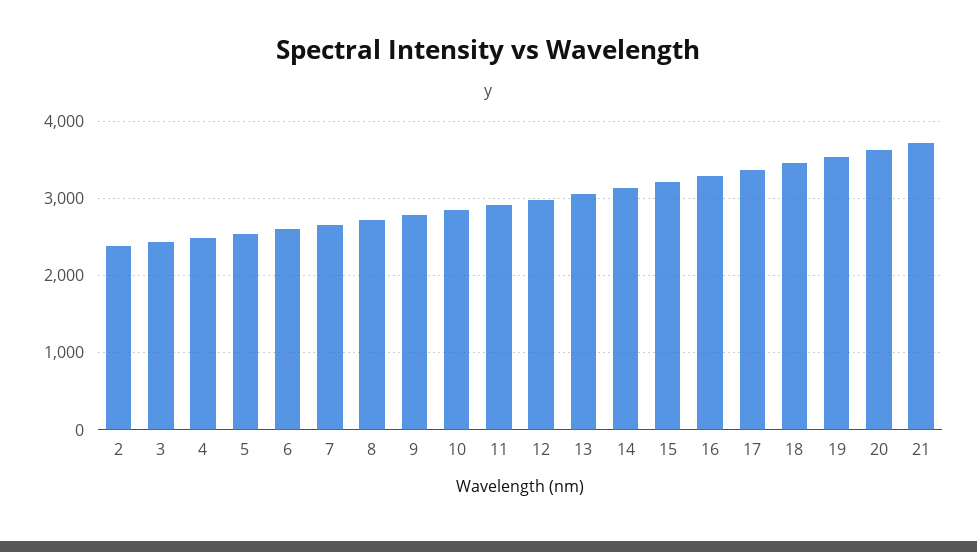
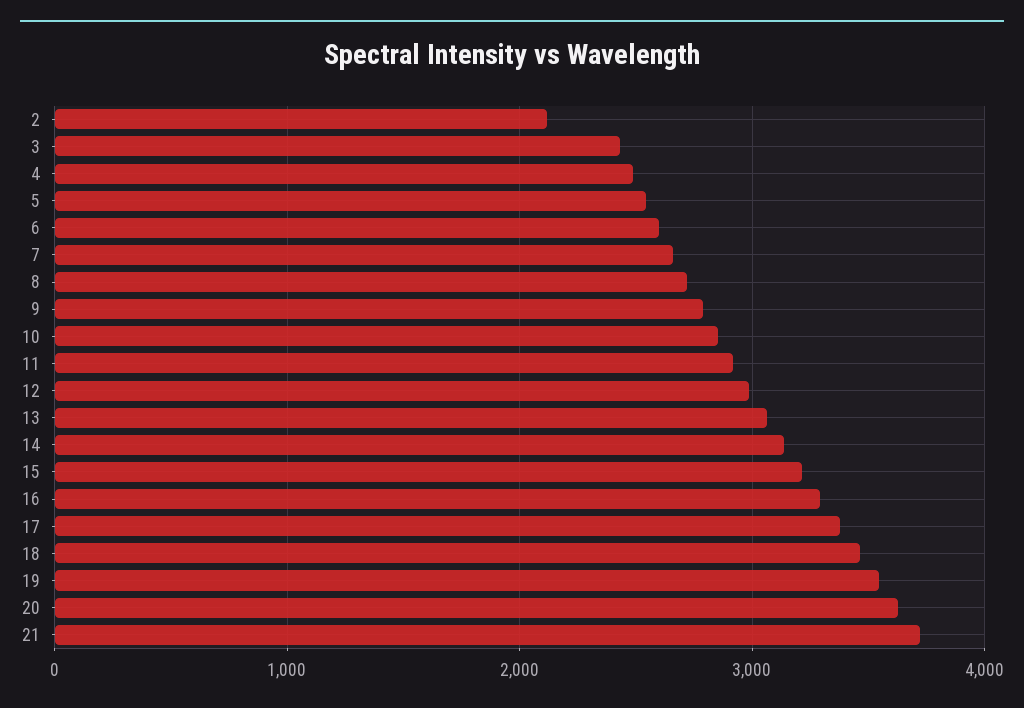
  {
-   "2": 2400,
+   "2": 2100,
    "3": 2400,
    "4": 2500,
    "5": 2500,
    "6": 2600,
    "7": 2700,
    "8": 2700,
    "9": 2800,
    "10": 2900,
    "11": 2900,
    "12": 3000,
    "13": 3100,
    "14": 3100,
    "15": 3200,
    "16": 3300,
    "17": 3400,
    "18": 3500,
    "19": 3500,
    "20": 3600,
    "21": 3700
  }

